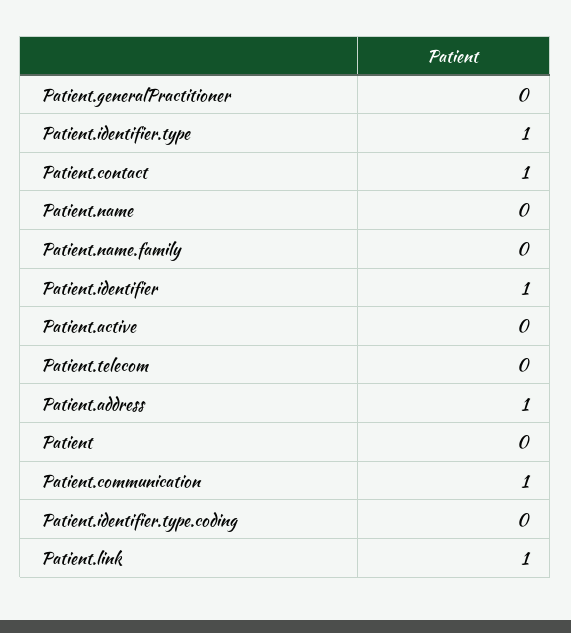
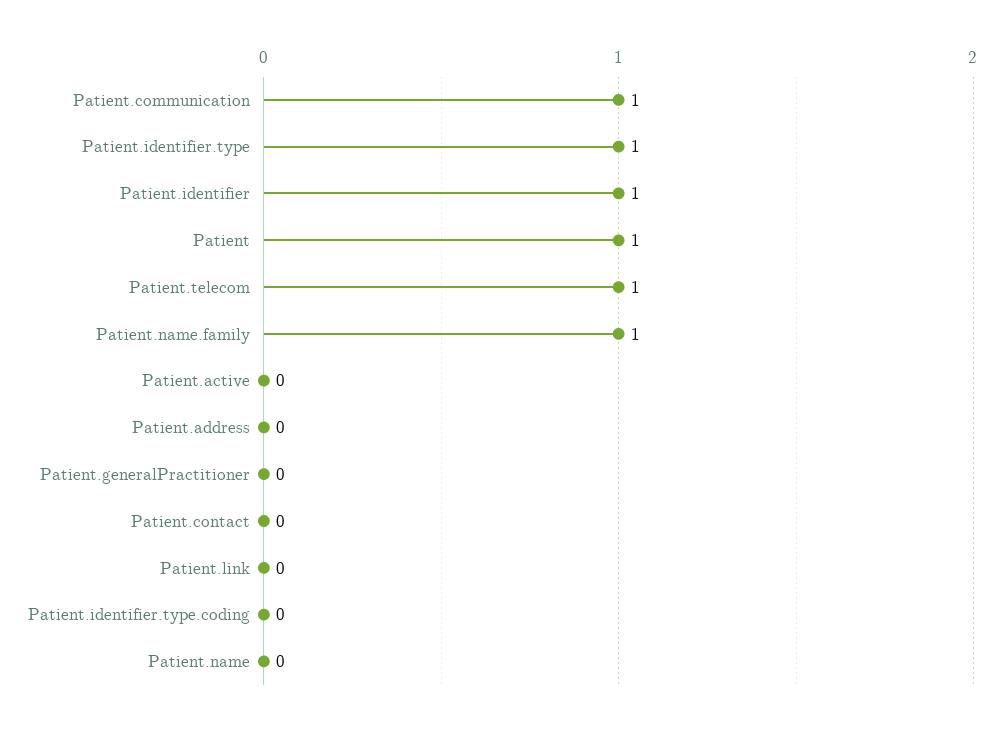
  {
    "Patient.generalPractitioner": 0,
    "Patient.identifier.type": 1,
-   "Patient.contact": 1,
+   "Patient.contact": 0,
    "Patient.name": 0,
-   "Patient.name.family": 0,
+   "Patient.name.family": 1,
    "Patient.identifier": 1,
    "Patient.active": 0,
-   "Patient.telecom": 0,
+   "Patient.telecom": 1,
-   "Patient.address": 1,
+   "Patient.address": 0,
-   "Patient": 0,
+   "Patient": 1,
    "Patient.communication": 1,
    "Patient.identifier.type.coding": 0,
-   "Patient.link": 1
+   "Patient.link": 0
  }

